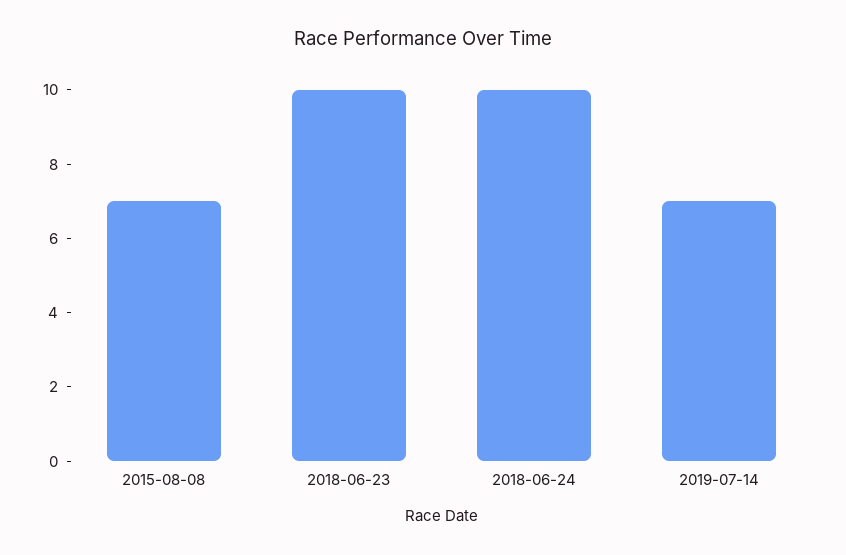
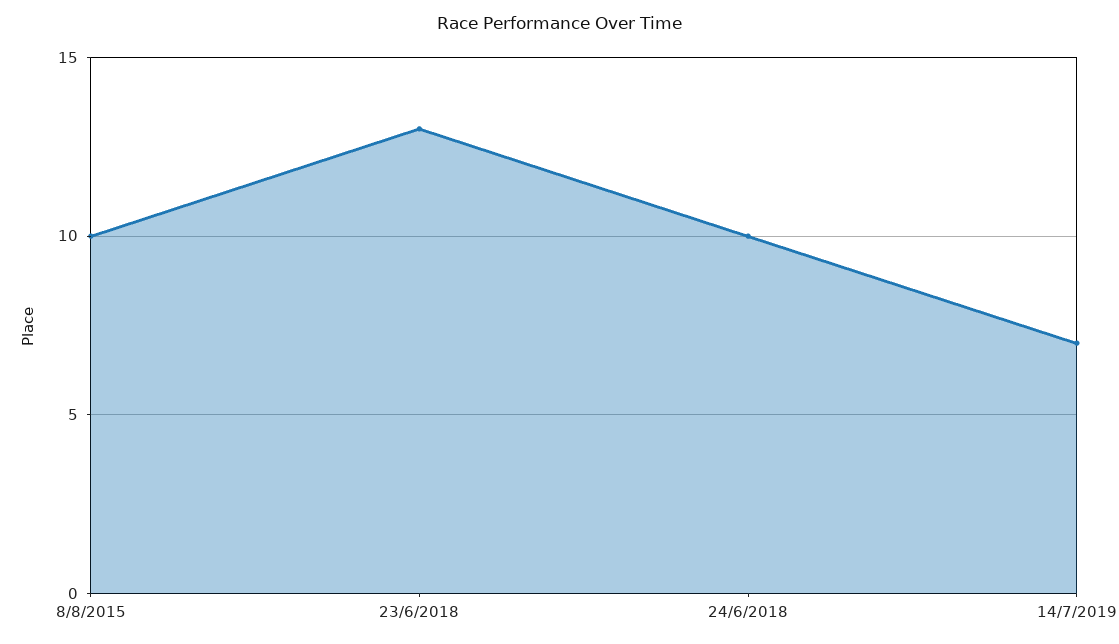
  {
-   "2015-08-08": 7,
+   "2015-08-08": 10,
-   "2018-06-23": 10,
+   "2018-06-23": 13,
    "2018-06-24": 10,
    "2019-07-14": 7
  }

